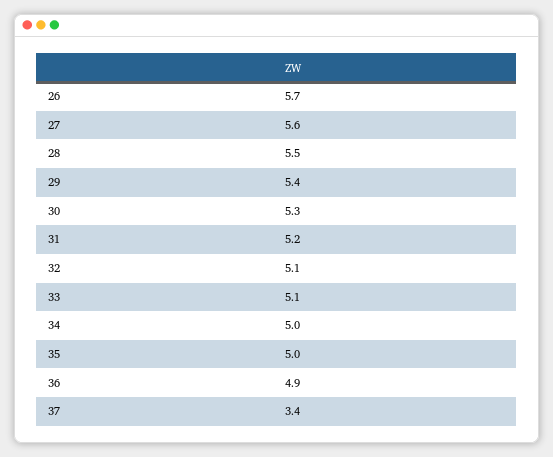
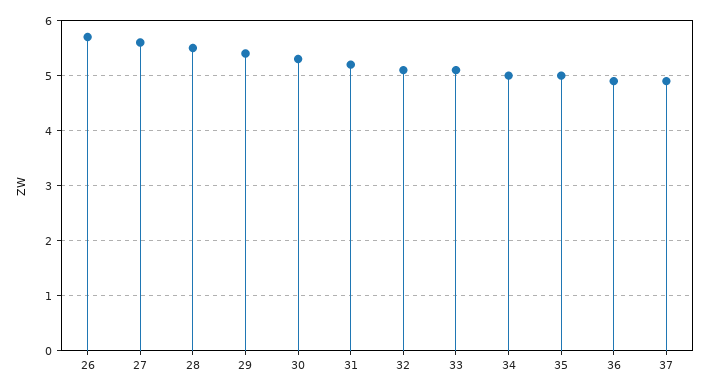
  {
    "26": 5.7,
    "27": 5.6,
    "28": 5.5,
    "29": 5.4,
    "30": 5.3,
    "31": 5.2,
    "32": 5.1,
    "33": 5.1,
    "34": 5,
    "35": 5,
    "36": 4.9,
-   "37": 3.4
+   "37": 5
  }

